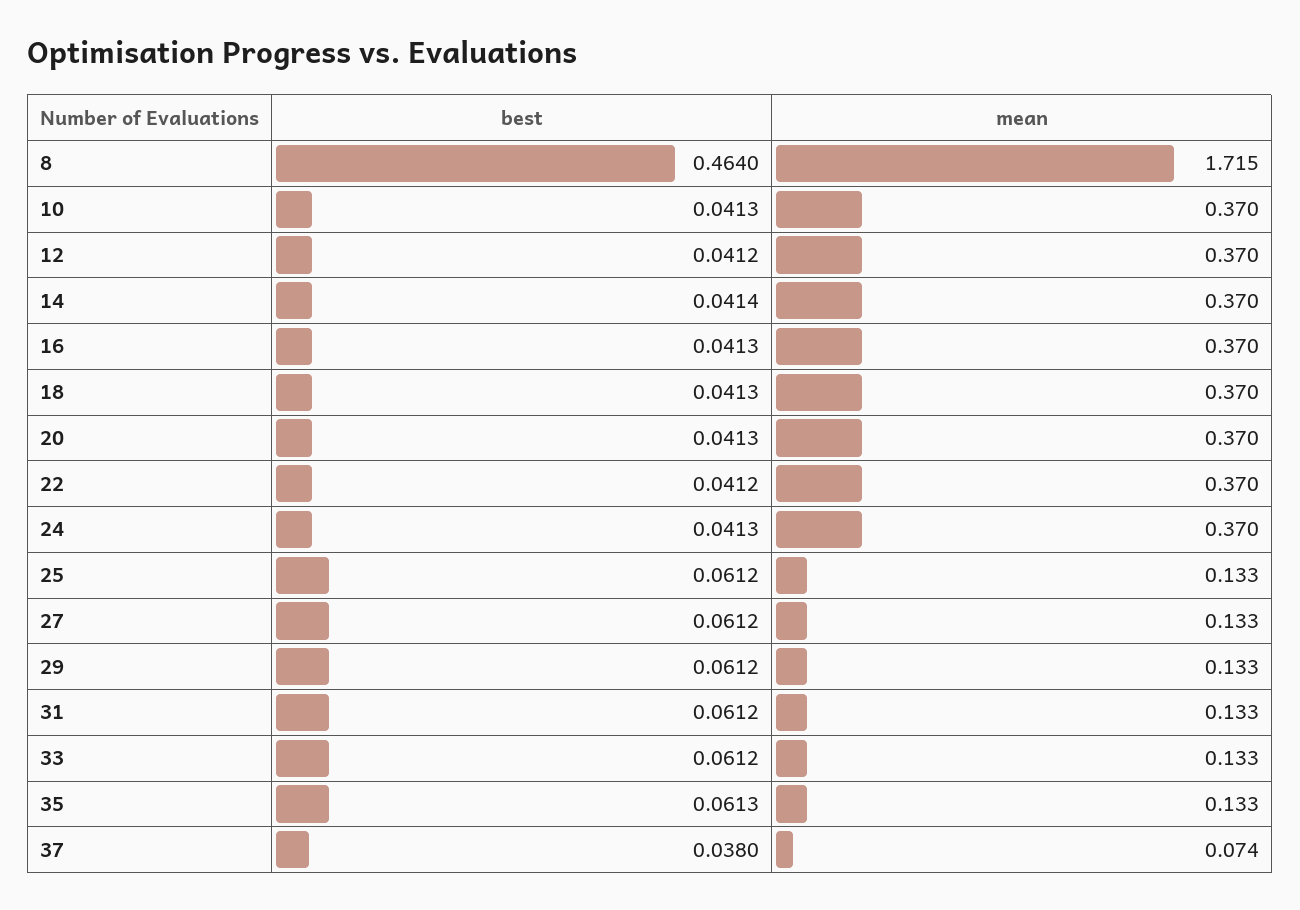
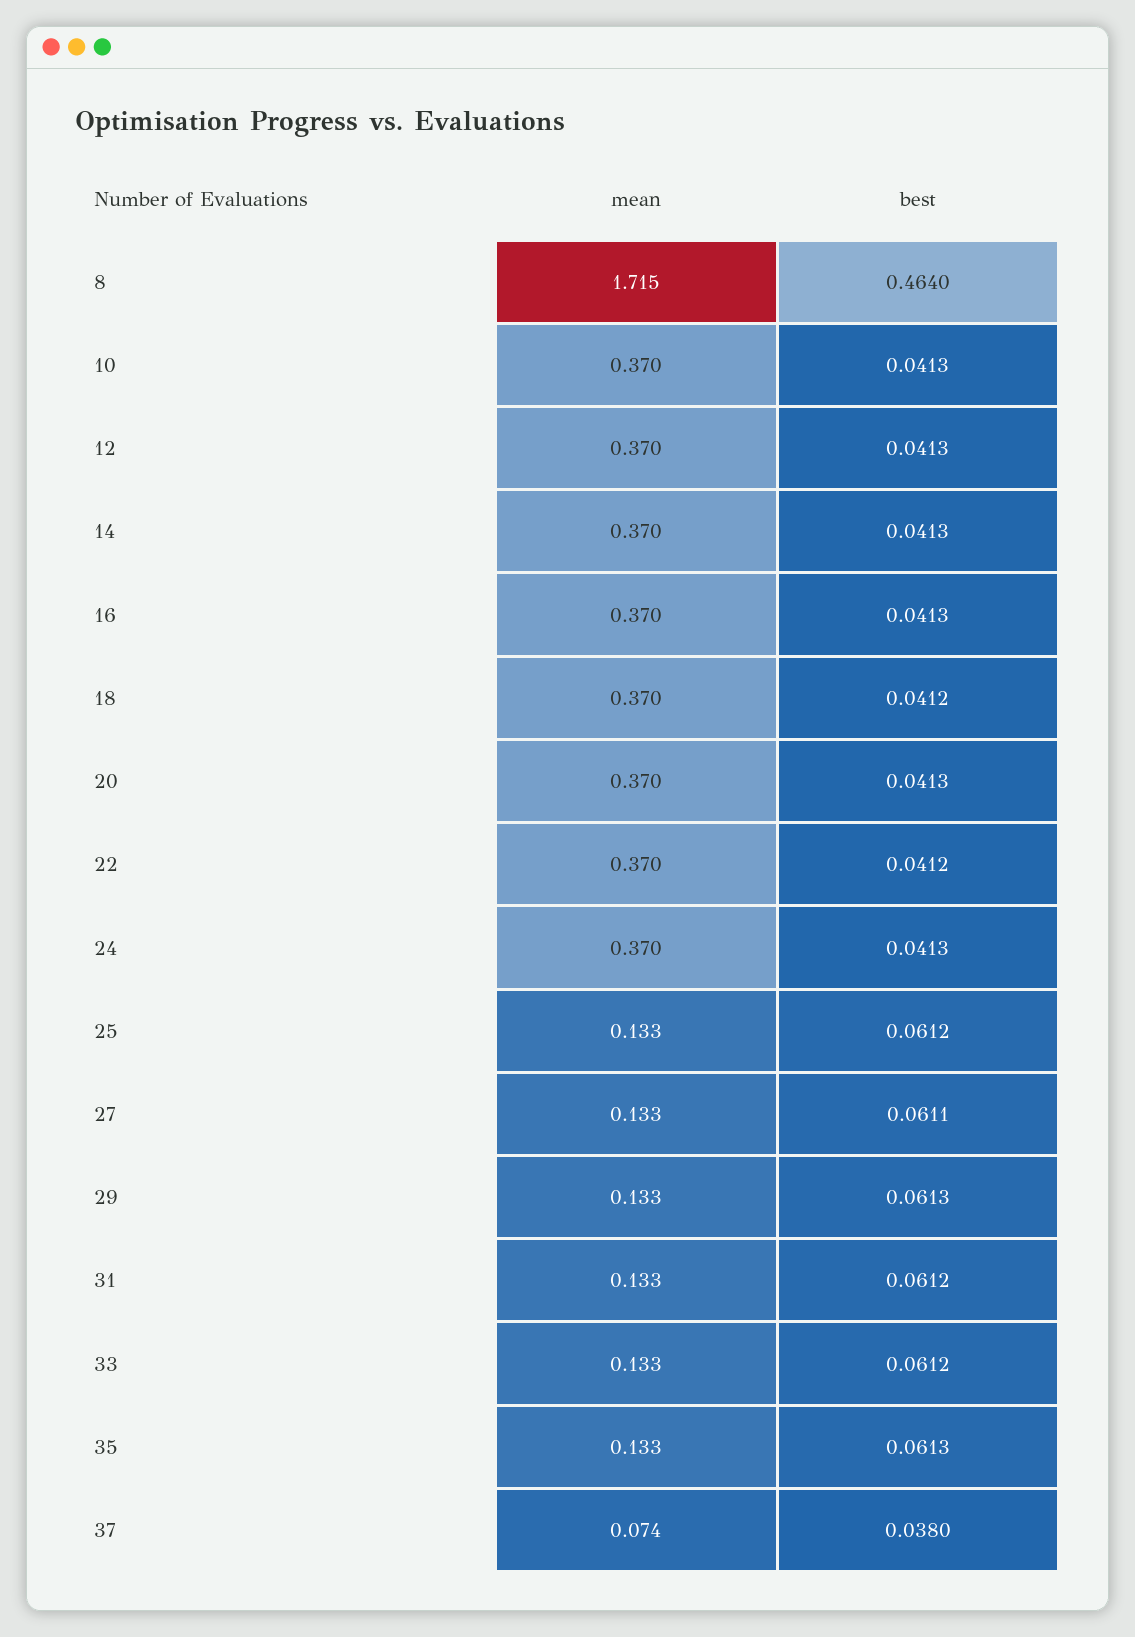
  {
    "best": {
      "8": 0.464,
      "10": 0.0413,
-     "12": 0.0412,
+     "12": 0.0413,
-     "14": 0.0414,
+     "14": 0.0413,
      "16": 0.0413,
-     "18": 0.0413,
+     "18": 0.0412,
      "20": 0.0413,
      "22": 0.0412,
      "24": 0.0413,
      "25": 0.0612,
-     "27": 0.0612,
+     "27": 0.0611,
-     "29": 0.0612,
+     "29": 0.0613,
      "31": 0.0612,
      "33": 0.0612,
      "35": 0.0613,
      "37": 0.038
    },
    "mean": {
      "8": 1.715,
      "10": 0.37,
      "12": 0.37,
      "14": 0.37,
      "16": 0.37,
      "18": 0.37,
      "20": 0.37,
      "22": 0.37,
      "24": 0.37,
      "25": 0.133,
      "27": 0.133,
      "29": 0.133,
      "31": 0.133,
      "33": 0.133,
      "35": 0.133,
      "37": 0.074
    }
  }

